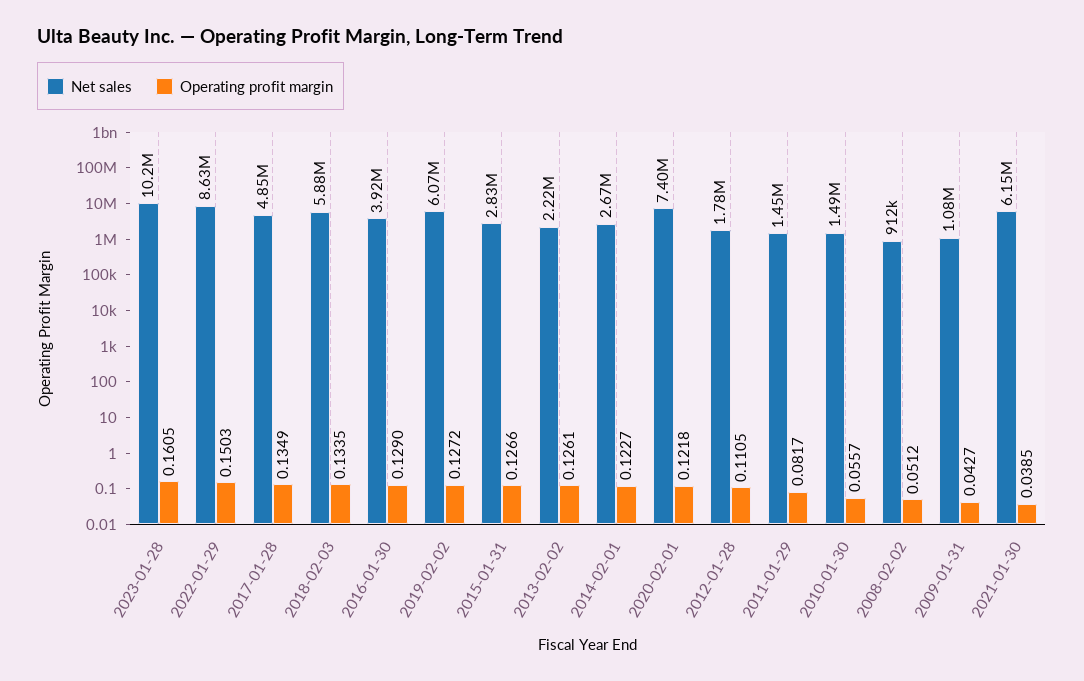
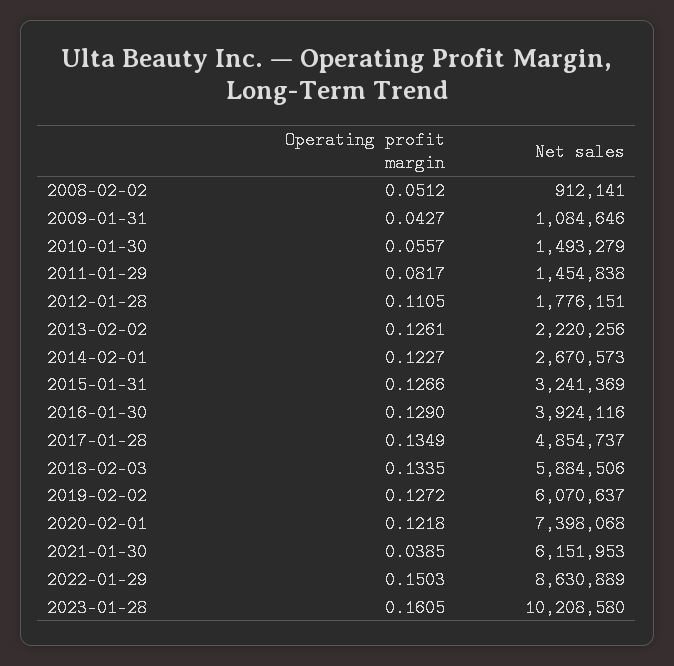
  {
    "Net sales": {
      "2023-01-28": 10208580,
      "2022-01-29": 8630889,
      "2017-01-28": 4854737,
      "2018-02-03": 5884506,
      "2016-01-30": 3924116,
      "2019-02-02": 6070637,
-     "2015-01-31": 2830000,
+     "2015-01-31": 3241369,
      "2013-02-02": 2220256,
      "2014-02-01": 2670573,
      "2020-02-01": 7398068,
      "2012-01-28": 1776151,
      "2011-01-29": 1454838,
      "2010-01-30": 1493279,
      "2008-02-02": 912141,
      "2009-01-31": 1084646,
      "2021-01-30": 6151953
    },
    "Operating profit margin": {
      "2023-01-28": 0.1605,
      "2022-01-29": 0.1503,
      "2017-01-28": 0.1349,
      "2018-02-03": 0.1335,
      "2016-01-30": 0.129,
      "2019-02-02": 0.1272,
      "2015-01-31": 0.1266,
      "2013-02-02": 0.1261,
      "2014-02-01": 0.1227,
      "2020-02-01": 0.1218,
      "2012-01-28": 0.1105,
      "2011-01-29": 0.0817,
      "2010-01-30": 0.0557,
      "2008-02-02": 0.0512,
      "2009-01-31": 0.0427,
      "2021-01-30": 0.0385
    }
  }

